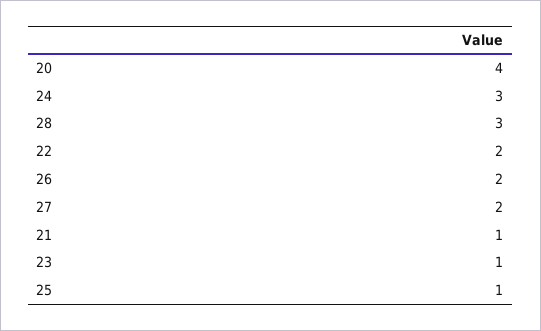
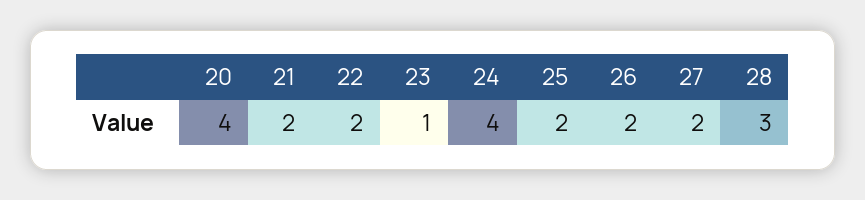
  {
    "20": 4,
-   "24": 3,
+   "24": 4,
    "28": 3,
    "22": 2,
    "26": 2,
    "27": 2,
-   "21": 1,
+   "21": 2,
    "23": 1,
-   "25": 1
+   "25": 2
  }

